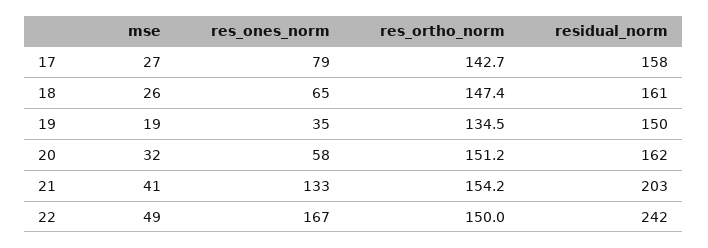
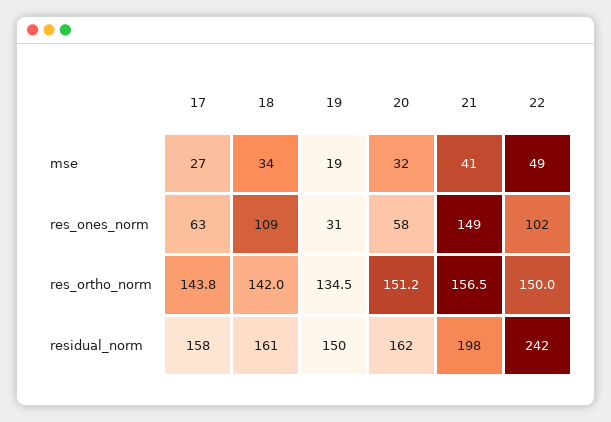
  {
    "mse": {
      "17": 27,
-     "18": 26,
+     "18": 34,
      "19": 19,
      "20": 32,
      "21": 41,
      "22": 49
    },
    "res_ones_norm": {
-     "17": 79,
+     "17": 63,
-     "18": 65,
+     "18": 109,
-     "19": 35,
+     "19": 31,
      "20": 58,
-     "21": 133,
+     "21": 149,
-     "22": 167
+     "22": 102
    },
    "res_ortho_norm": {
-     "17": 142.7,
+     "17": 143.8,
-     "18": 147.4,
+     "18": 142,
      "19": 134.5,
      "20": 151.2,
-     "21": 154.2,
+     "21": 156.5,
      "22": 150
    },
    "residual_norm": {
      "17": 158,
      "18": 161,
      "19": 150,
      "20": 162,
-     "21": 203,
+     "21": 198,
      "22": 242
    }
  }

